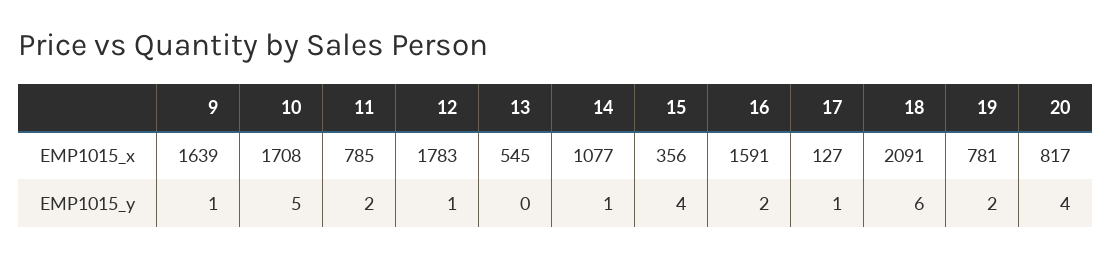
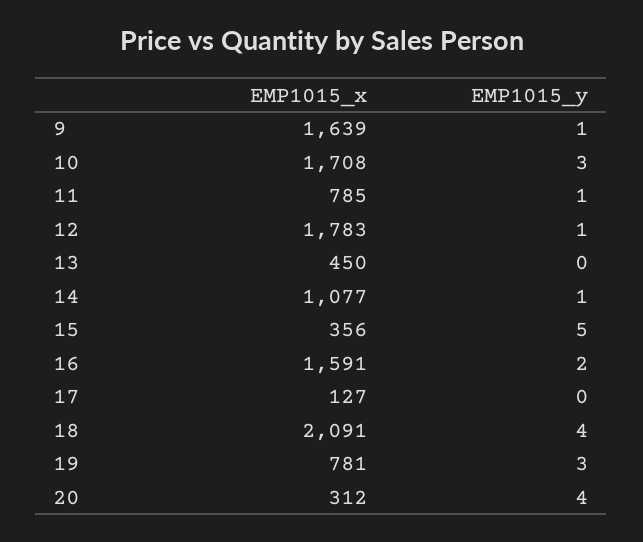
  {
    "9": {
      "EMP1015_x": 1639,
      "EMP1015_y": 1
    },
    "10": {
      "EMP1015_x": 1708,
-     "EMP1015_y": 5
+     "EMP1015_y": 3
    },
    "11": {
      "EMP1015_x": 785,
-     "EMP1015_y": 2
+     "EMP1015_y": 1
    },
    "12": {
      "EMP1015_x": 1783,
      "EMP1015_y": 1
    },
    "13": {
-     "EMP1015_x": 545,
+     "EMP1015_x": 450,
      "EMP1015_y": 0
    },
    "14": {
      "EMP1015_x": 1077,
      "EMP1015_y": 1
    },
    "15": {
      "EMP1015_x": 356,
-     "EMP1015_y": 4
+     "EMP1015_y": 5
    },
    "16": {
      "EMP1015_x": 1591,
      "EMP1015_y": 2
    },
    "17": {
      "EMP1015_x": 127,
-     "EMP1015_y": 1
+     "EMP1015_y": 0
    },
    "18": {
      "EMP1015_x": 2091,
-     "EMP1015_y": 6
+     "EMP1015_y": 4
    },
    "19": {
      "EMP1015_x": 781,
-     "EMP1015_y": 2
+     "EMP1015_y": 3
    },
    "20": {
-     "EMP1015_x": 817,
+     "EMP1015_x": 312,
      "EMP1015_y": 4
    }
  }

